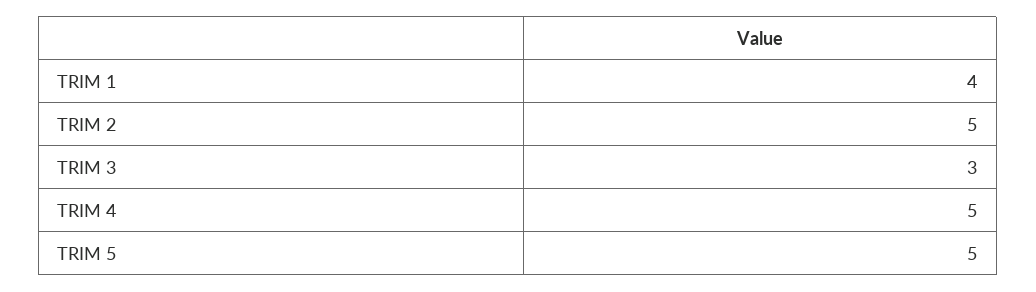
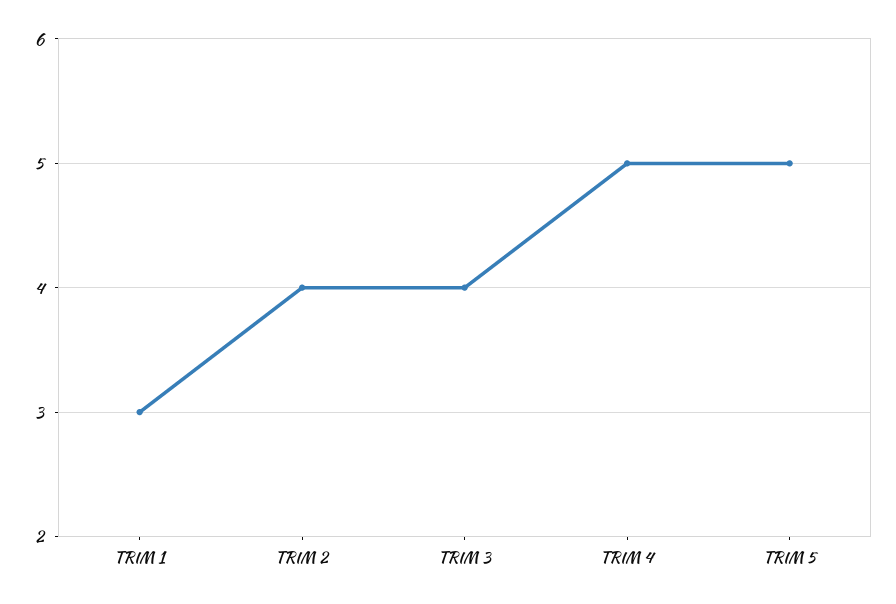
  {
-   "TRIM 1": 4,
+   "TRIM 1": 3,
-   "TRIM 2": 5,
+   "TRIM 2": 4,
-   "TRIM 3": 3,
+   "TRIM 3": 4,
    "TRIM 4": 5,
    "TRIM 5": 5
  }

